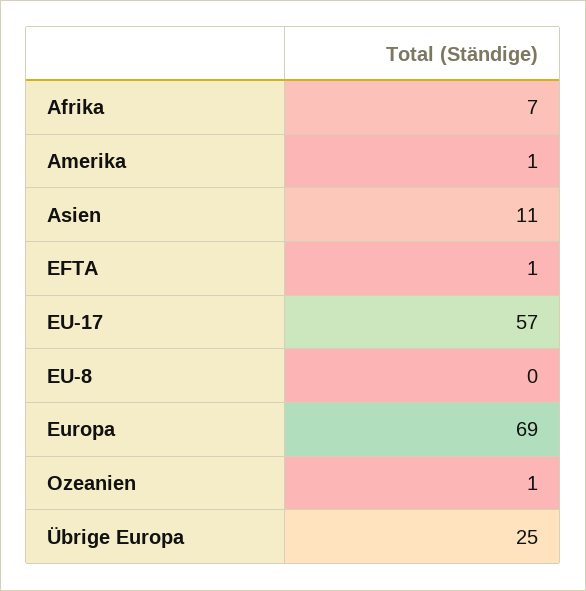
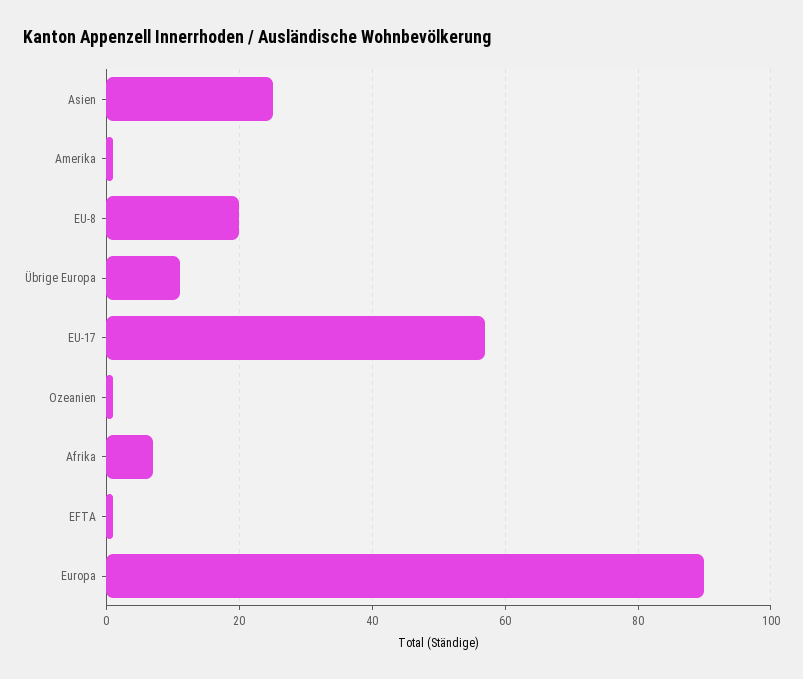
  {
    "Afrika": 7,
    "Amerika": 1,
-   "Asien": 11,
+   "Asien": 25,
    "EFTA": 1,
    "EU-17": 57,
-   "EU-8": 0,
+   "EU-8": 20,
-   "Europa": 69,
+   "Europa": 90,
    "Ozeanien": 1,
-   "Übrige Europa": 25
+   "Übrige Europa": 10
  }

